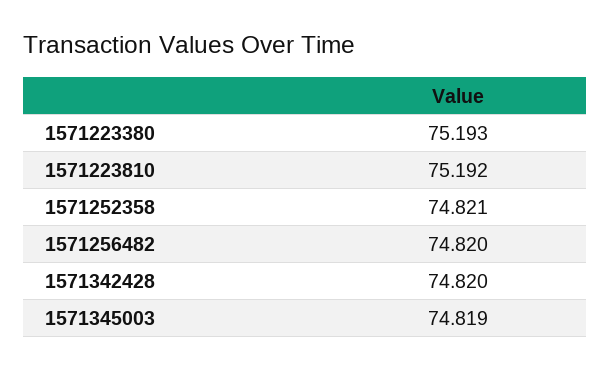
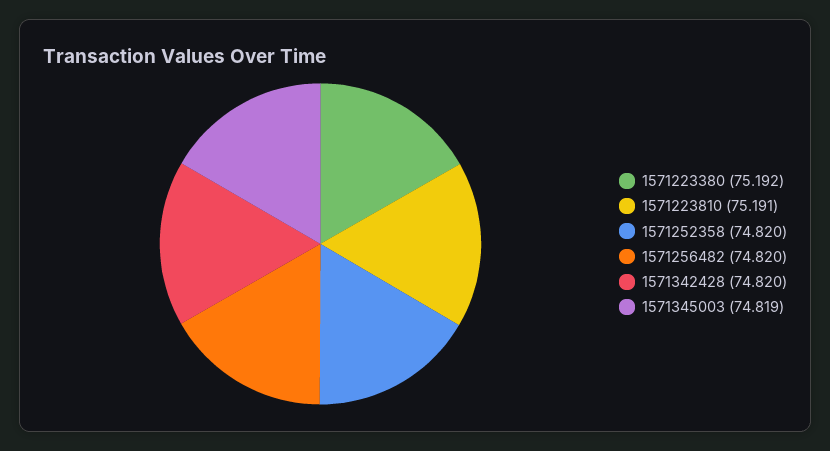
  {
-   "1571223380": 75.193,
+   "1571223380": 75.192,
-   "1571223810": 75.192,
+   "1571223810": 75.191,
-   "1571252358": 74.821,
+   "1571252358": 74.82,
    "1571256482": 74.82,
    "1571342428": 74.82,
    "1571345003": 74.819
  }

